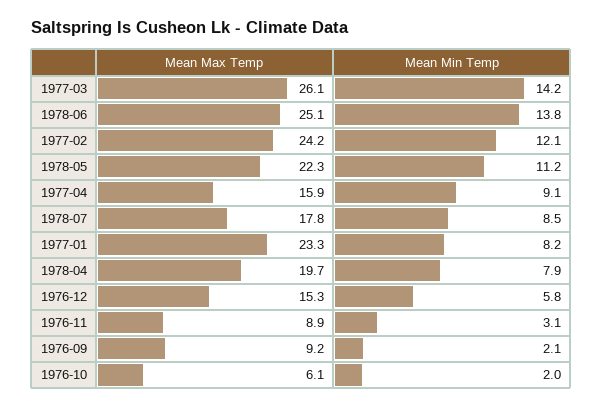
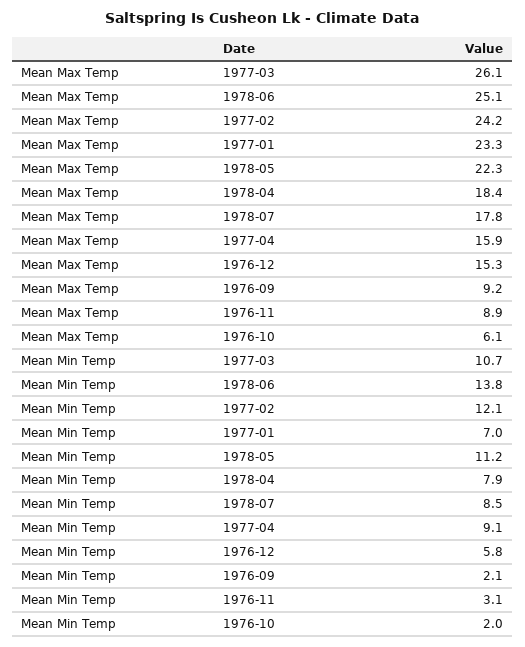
  {
    "Mean Max Temp": {
      "1977-03": 26.1,
      "1978-06": 25.1,
      "1977-02": 24.2,
      "1978-05": 22.3,
      "1977-04": 15.9,
      "1978-07": 17.8,
      "1977-01": 23.3,
-     "1978-04": 19.7,
+     "1978-04": 18.4,
      "1976-12": 15.3,
      "1976-11": 8.9,
      "1976-09": 9.2,
      "1976-10": 6.1
    },
    "Mean Min Temp": {
-     "1977-03": 14.2,
+     "1977-03": 10.7,
      "1978-06": 13.8,
      "1977-02": 12.1,
      "1978-05": 11.2,
      "1977-04": 9.1,
      "1978-07": 8.5,
-     "1977-01": 8.2,
+     "1977-01": 7,
      "1978-04": 7.9,
      "1976-12": 5.8,
      "1976-11": 3.1,
      "1976-09": 2.1,
      "1976-10": 2
    }
  }

